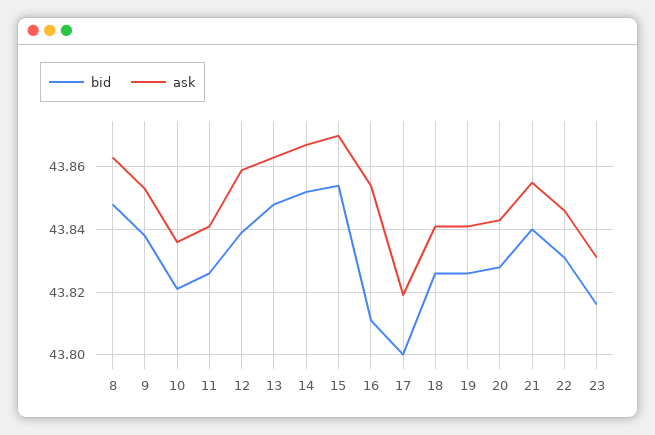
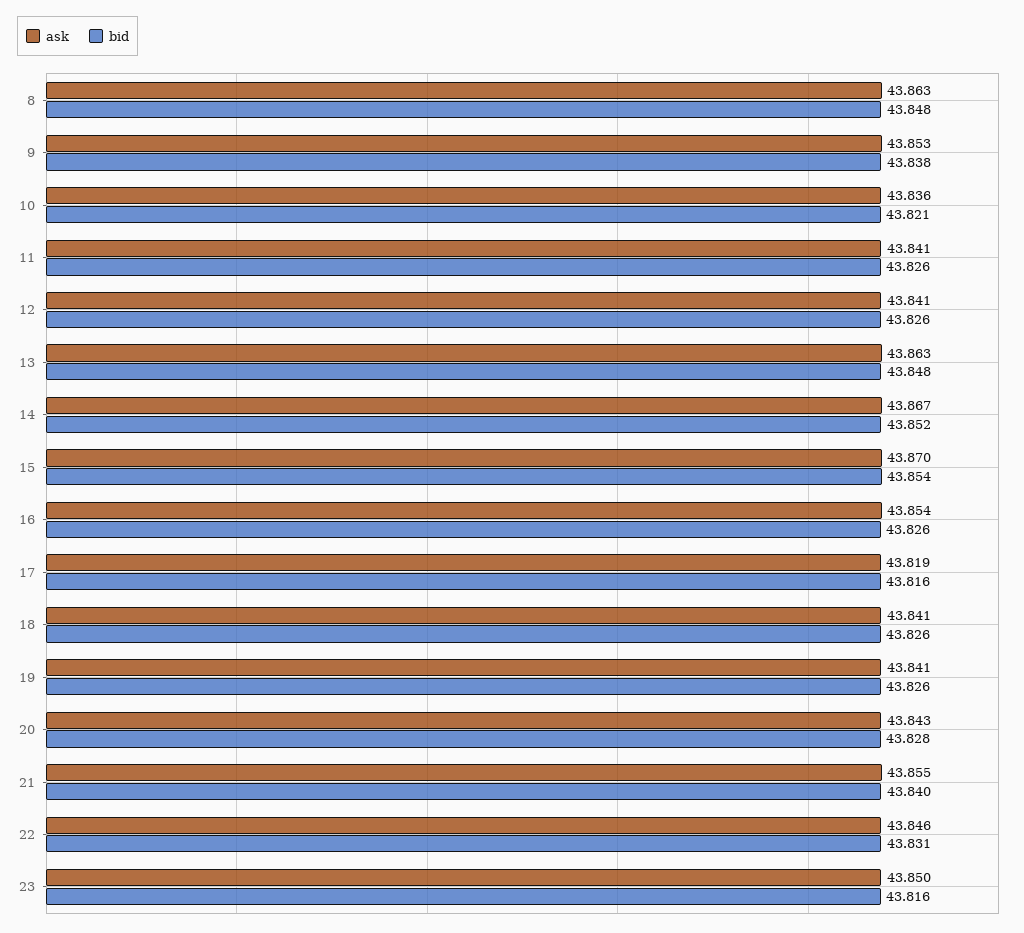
  {
    "bid": {
      "8": 43.848,
      "9": 43.838,
      "10": 43.821,
      "11": 43.826,
-     "12": 43.84,
+     "12": 43.826,
      "13": 43.848,
      "14": 43.852,
      "15": 43.854,
-     "16": 43.81,
+     "16": 43.826,
-     "17": 43.8,
+     "17": 43.816,
      "18": 43.826,
      "19": 43.826,
      "20": 43.828,
      "21": 43.84,
      "22": 43.831,
      "23": 43.816
    },
    "ask": {
      "8": 43.863,
      "9": 43.853,
      "10": 43.836,
      "11": 43.841,
-     "12": 43.86,
+     "12": 43.841,
      "13": 43.863,
      "14": 43.867,
      "15": 43.87,
      "16": 43.854,
      "17": 43.819,
      "18": 43.841,
      "19": 43.841,
      "20": 43.843,
      "21": 43.855,
      "22": 43.846,
-     "23": 43.83
+     "23": 43.85
    }
  }

